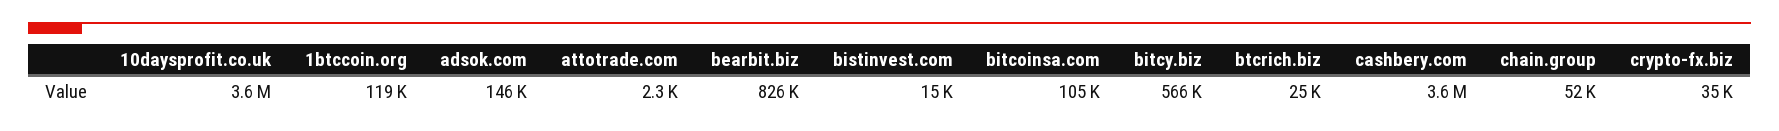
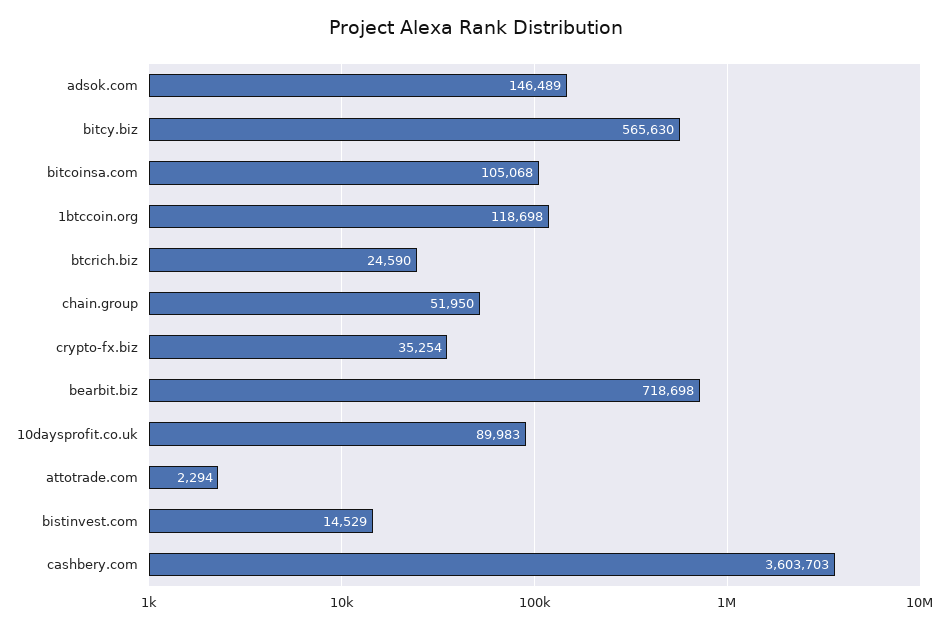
  {
-   "10daysprofit.co.uk": 3600000,
+   "10daysprofit.co.uk": 89983,
    "1btccoin.org": 118698,
    "adsok.com": 146489,
    "attotrade.com": 2294,
-   "bearbit.biz": 826000,
+   "bearbit.biz": 718698,
    "bistinvest.com": 14529,
    "bitcoinsa.com": 105068,
    "bitcy.biz": 565630,
    "btcrich.biz": 24590,
    "cashbery.com": 3603703,
    "chain.group": 51950,
    "crypto-fx.biz": 35254
  }

